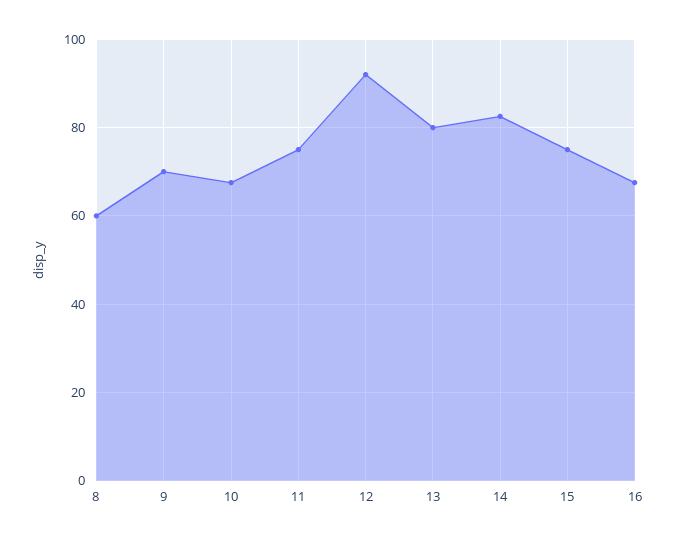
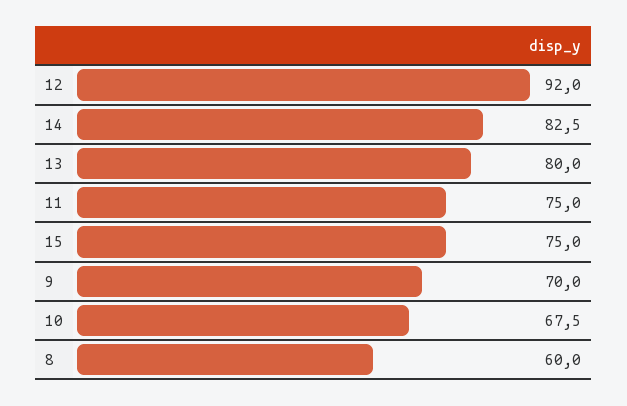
  {
    "8": 60,
    "9": 70,
    "10": 67.5,
    "11": 75,
    "12": 92,
    "13": 80,
    "14": 82.5,
-   "15": 75,
+   "15": 75
-   "16": 68
  }

